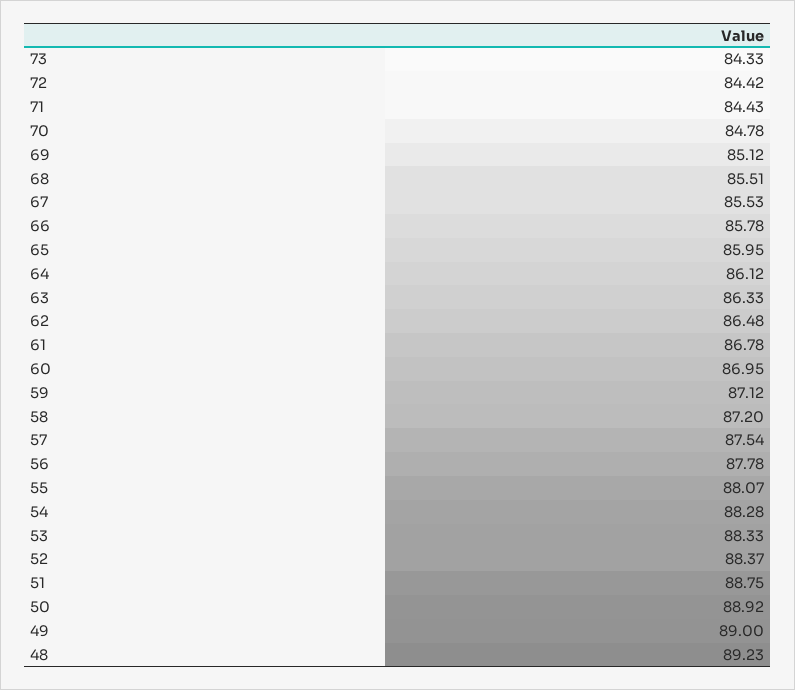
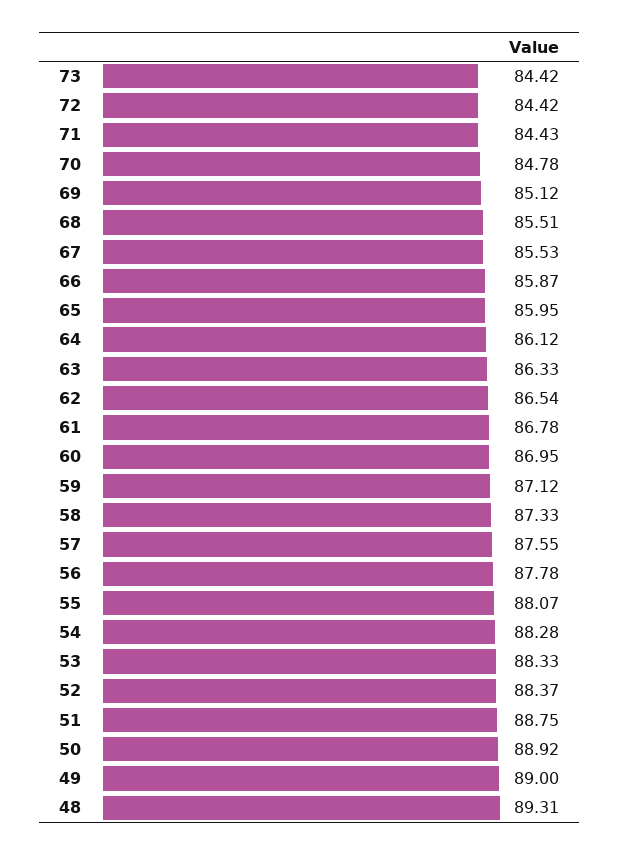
  {
-   "73": 84.33,
+   "73": 84.42,
    "72": 84.42,
    "71": 84.43,
    "70": 84.78,
    "69": 85.12,
    "68": 85.51,
    "67": 85.53,
-   "66": 85.78,
+   "66": 85.87,
    "65": 85.95,
    "64": 86.12,
    "63": 86.33,
-   "62": 86.48,
+   "62": 86.54,
    "61": 86.78,
    "60": 86.95,
    "59": 87.12,
-   "58": 87.2,
+   "58": 87.33,
-   "57": 87.54,
+   "57": 87.55,
    "56": 87.78,
    "55": 88.07,
    "54": 88.28,
    "53": 88.33,
    "52": 88.37,
    "51": 88.75,
    "50": 88.92,
    "49": 89,
-   "48": 89.23
+   "48": 89.31
  }

